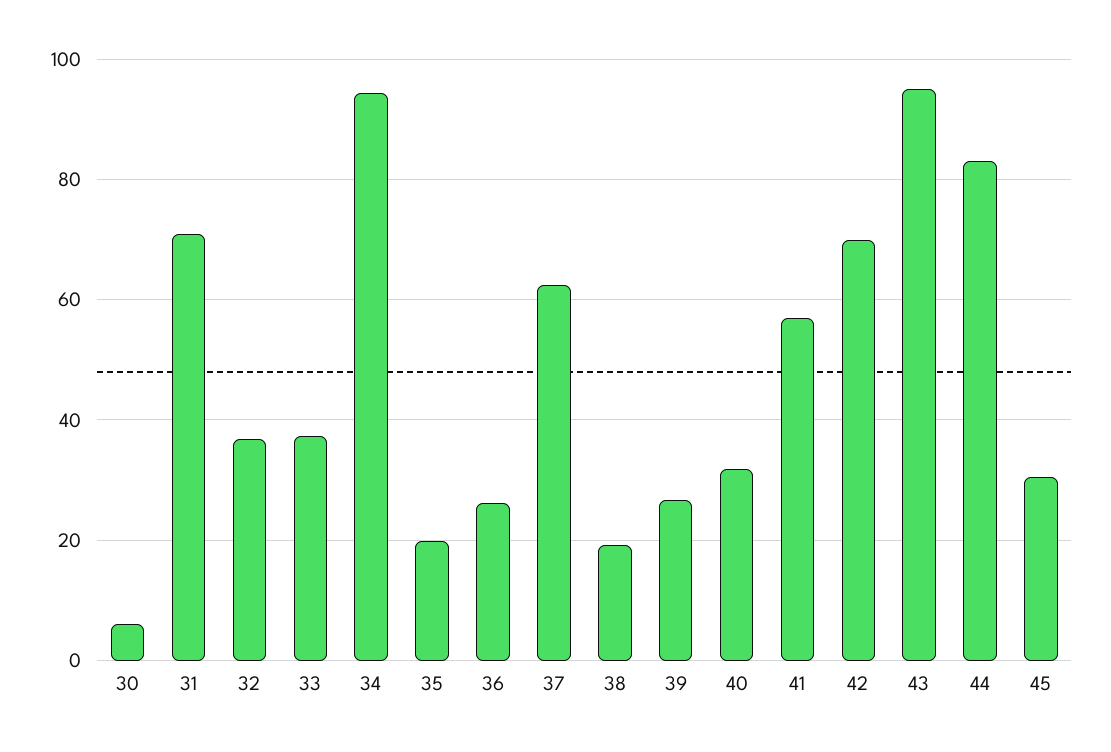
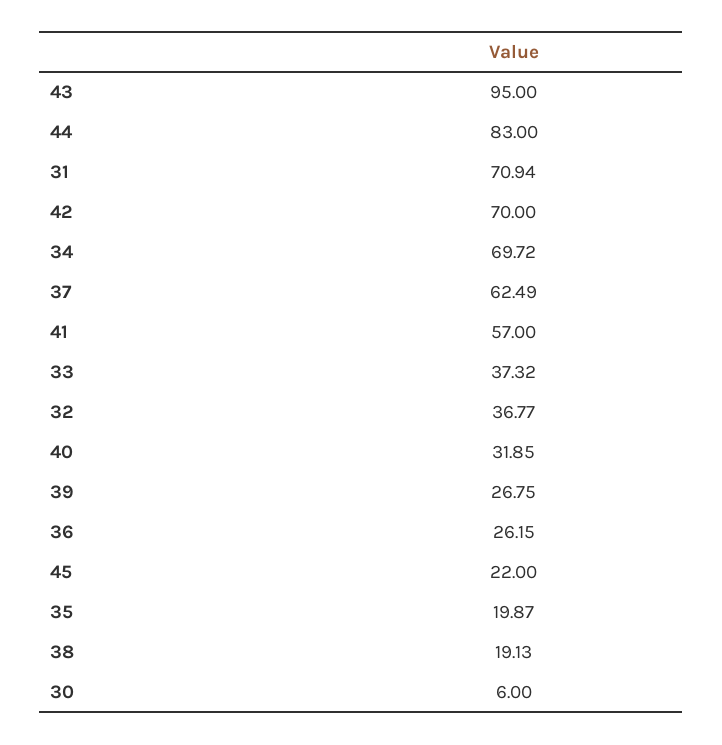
  {
    "30": 6,
    "31": 70.94,
    "32": 36.77,
    "33": 37.32,
-   "34": 94,
+   "34": 69.72,
    "35": 19.87,
    "36": 26.15,
    "37": 62.49,
    "38": 19.13,
    "39": 26.75,
    "40": 31.85,
    "41": 57,
    "42": 70,
    "43": 95,
    "44": 83,
-   "45": 30
+   "45": 22
  }

